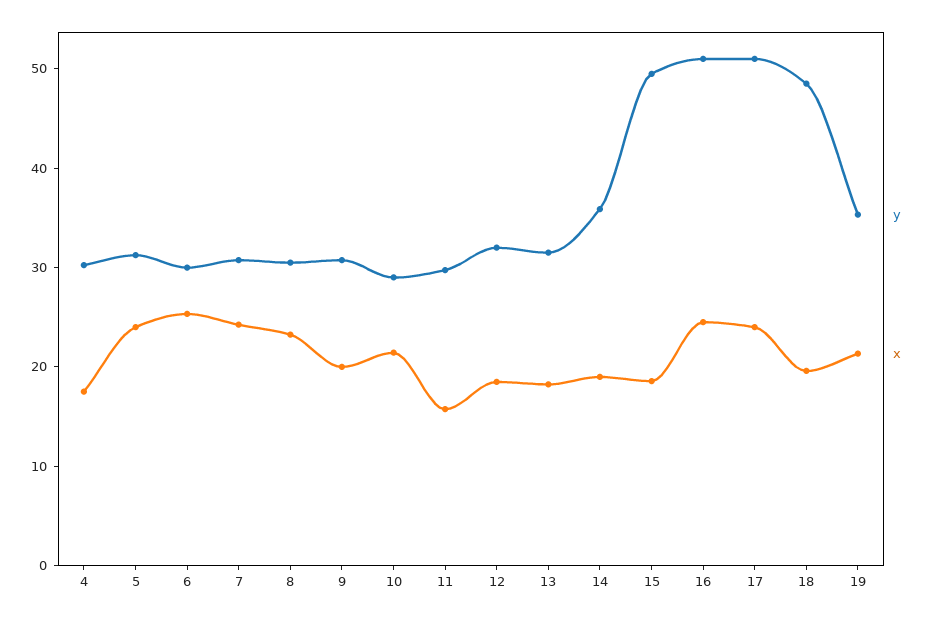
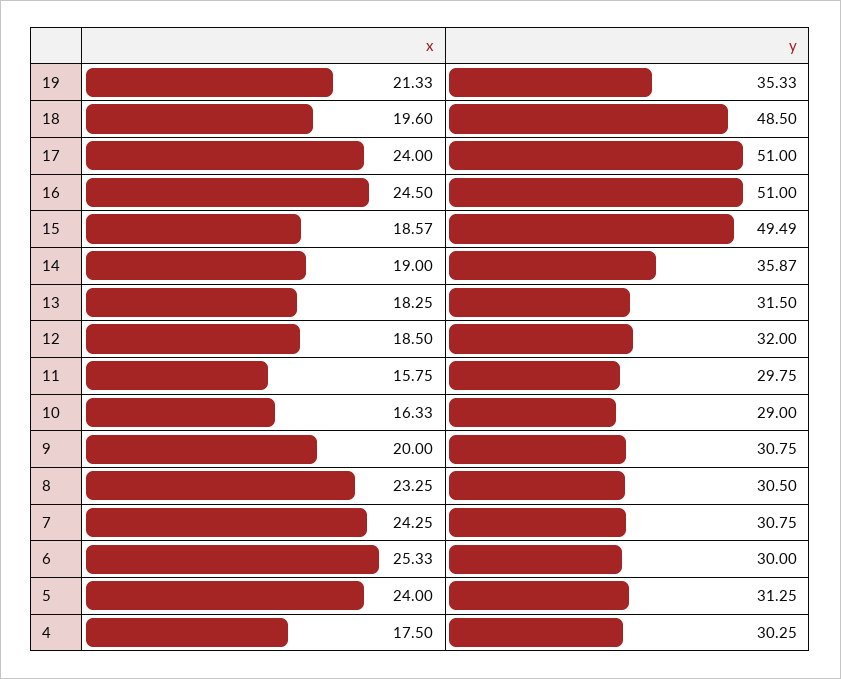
  {
    "y": {
      "4": 30.25,
      "5": 31.25,
      "6": 30,
      "7": 30.75,
      "8": 30.5,
      "9": 30.75,
      "10": 29,
      "11": 29.75,
      "12": 32,
      "13": 31.5,
      "14": 35.87,
      "15": 49.49,
      "16": 51,
      "17": 51,
      "18": 48.5,
      "19": 35.33
    },
    "x": {
      "4": 17.5,
      "5": 24,
      "6": 25.33,
      "7": 24.25,
      "8": 23.25,
      "9": 20,
-     "10": 22,
+     "10": 16.33,
      "11": 15.75,
      "12": 18.5,
      "13": 18.25,
      "14": 19,
      "15": 18.57,
      "16": 24.5,
      "17": 24,
      "18": 19.6,
      "19": 21.33
    }
  }

